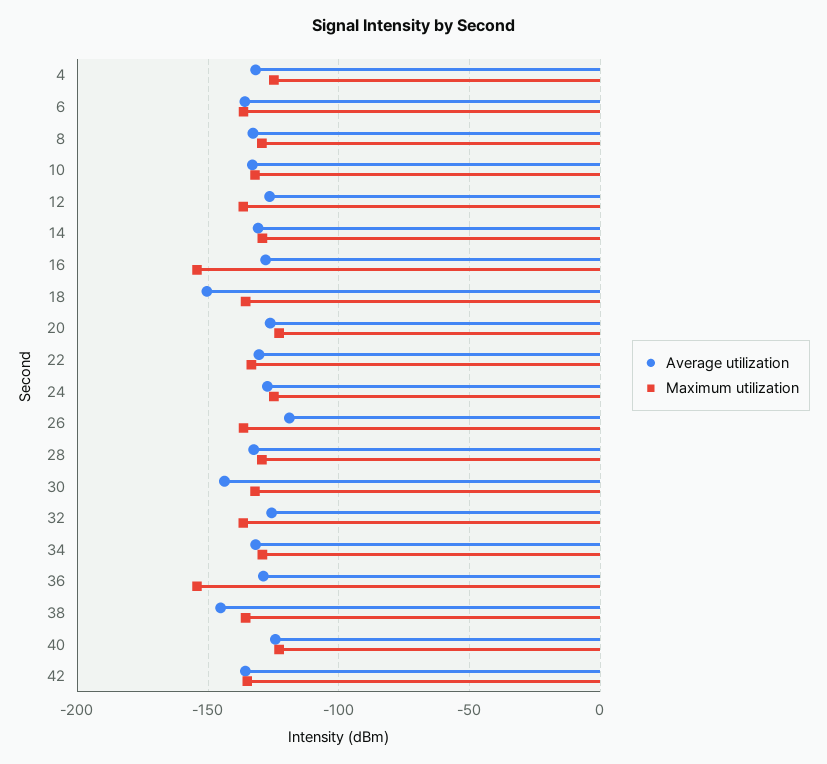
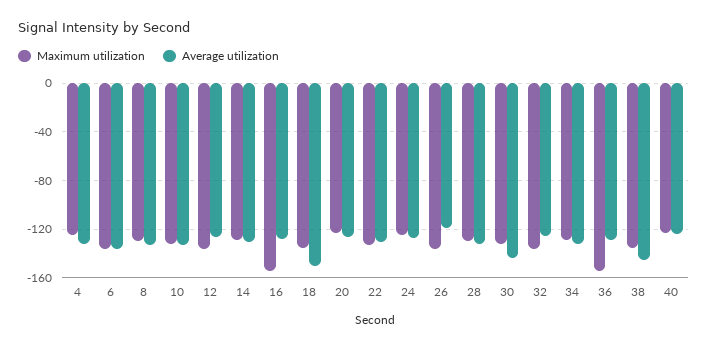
  {
    "Average utilization": {
      "4": -130,
      "6": -135,
      "8": -135,
      "10": -135,
      "12": -125,
      "14": -130,
      "16": -130,
      "18": -150,
      "20": -125,
      "22": -130,
      "24": -125,
      "26": -120,
      "28": -135,
      "30": -145,
      "32": -125,
      "34": -130,
      "36": -130,
      "38": -145,
-     "40": -125,
+     "40": -125
-     "42": -135
    },
    "Maximum utilization": {
      "4": -125,
      "6": -135,
      "8": -130,
      "10": -130,
      "12": -135,
      "14": -130,
      "16": -155,
      "18": -135,
      "20": -125,
      "22": -135,
      "24": -125,
      "26": -135,
      "28": -130,
      "30": -130,
      "32": -135,
      "34": -130,
      "36": -155,
      "38": -135,
-     "40": -125,
+     "40": -125
-     "42": -135
    }
  }

